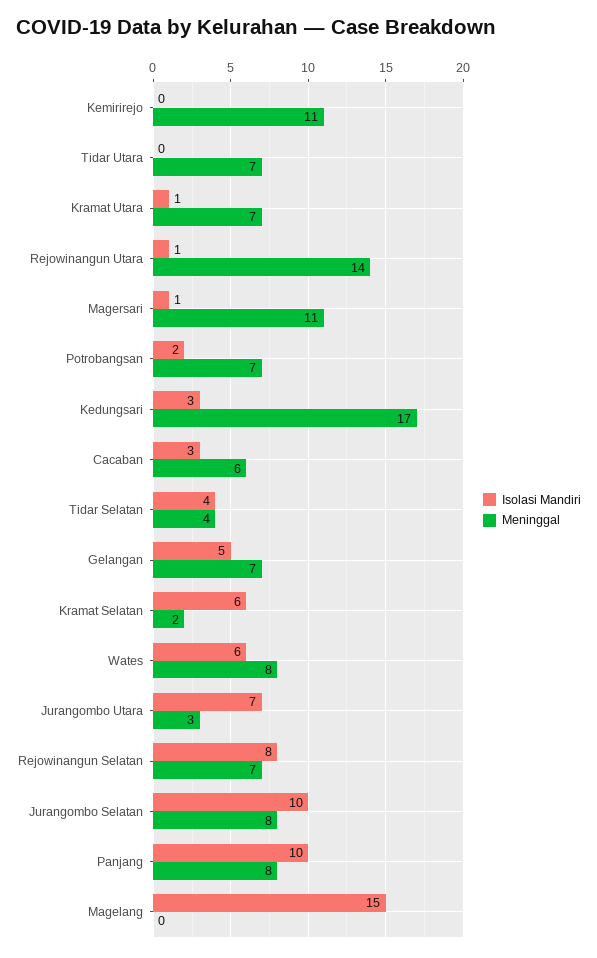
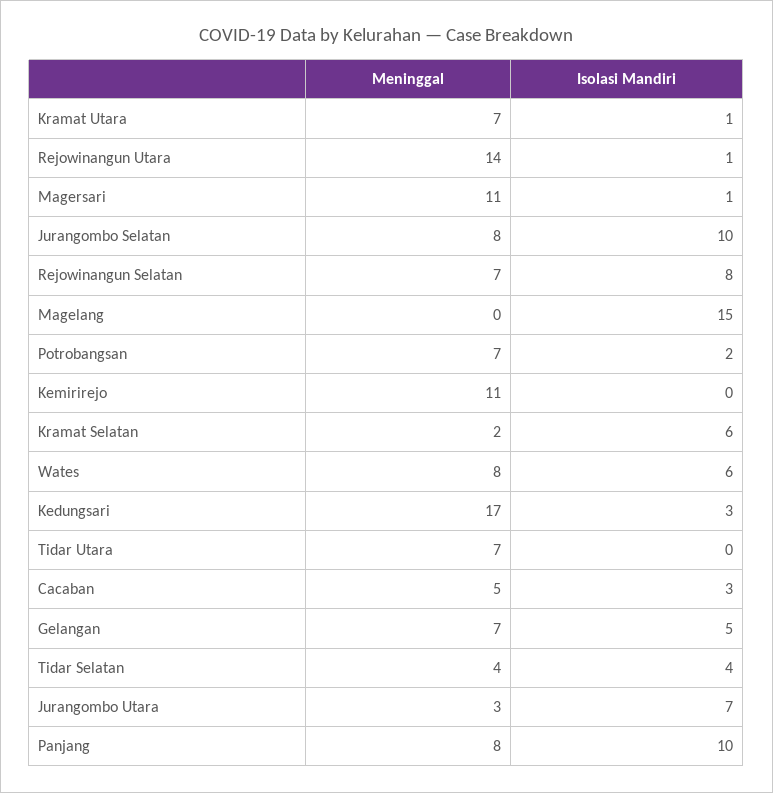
  {
    "Isolasi Mandiri": {
      "Kemirirejo": 0,
      "Tidar Utara": 0,
      "Kramat Utara": 1,
      "Rejowinangun Utara": 1,
      "Magersari": 1,
      "Potrobangsan": 2,
      "Kedungsari": 3,
      "Cacaban": 3,
      "Tidar Selatan": 4,
      "Gelangan": 5,
      "Kramat Selatan": 6,
      "Wates": 6,
      "Jurangombo Utara": 7,
      "Rejowinangun Selatan": 8,
      "Jurangombo Selatan": 10,
      "Panjang": 10,
      "Magelang": 15
    },
    "Meninggal": {
      "Kemirirejo": 11,
      "Tidar Utara": 7,
      "Kramat Utara": 7,
      "Rejowinangun Utara": 14,
      "Magersari": 11,
      "Potrobangsan": 7,
      "Kedungsari": 17,
-     "Cacaban": 6,
+     "Cacaban": 5,
      "Tidar Selatan": 4,
      "Gelangan": 7,
      "Kramat Selatan": 2,
      "Wates": 8,
      "Jurangombo Utara": 3,
      "Rejowinangun Selatan": 7,
      "Jurangombo Selatan": 8,
      "Panjang": 8,
      "Magelang": 0
    }
  }

